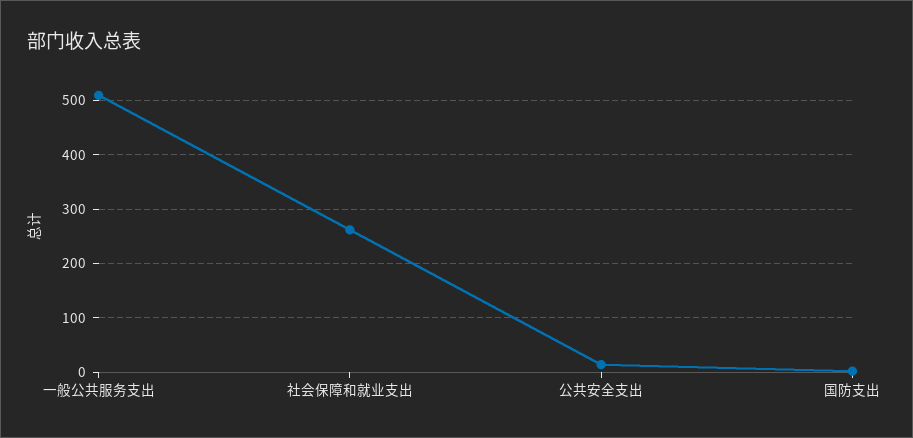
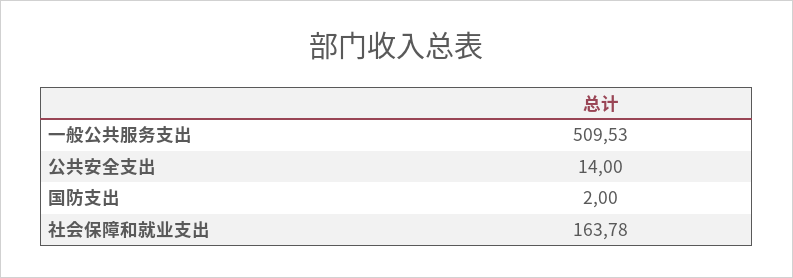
  {
    "一般公共服务支出": 509.53,
-   "社会保障和就业支出": 260,
+   "社会保障和就业支出": 163.78,
    "公共安全支出": 14,
    "国防支出": 2
  }

